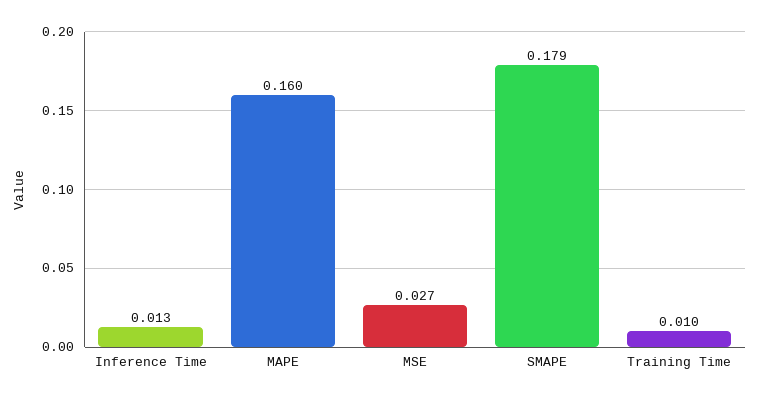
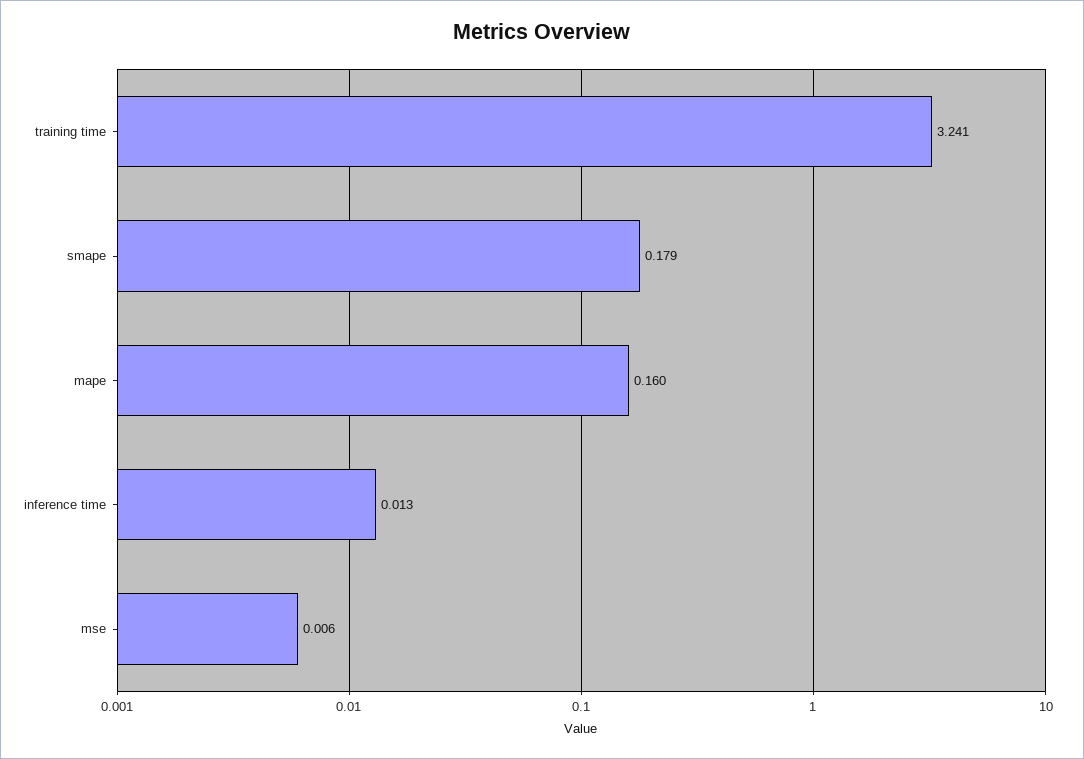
  {
    "Inference Time": 0.013,
    "MAPE": 0.16,
-   "MSE": 0.027,
+   "MSE": 0.006,
    "SMAPE": 0.179,
-   "Training Time": 0.01
+   "Training Time": 3.241
  }

